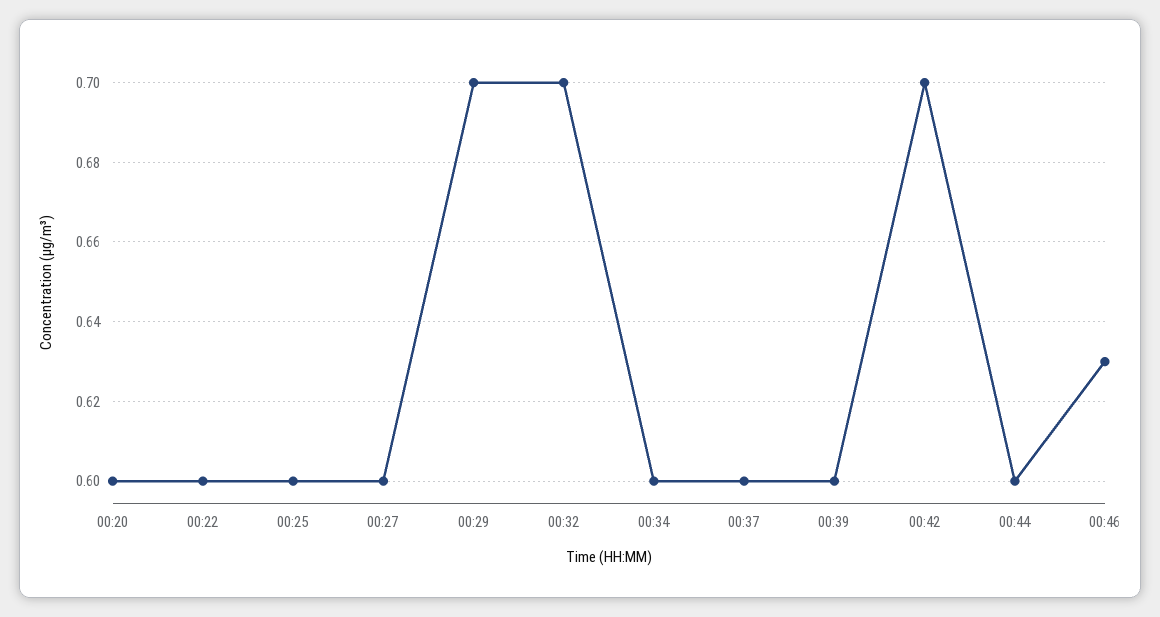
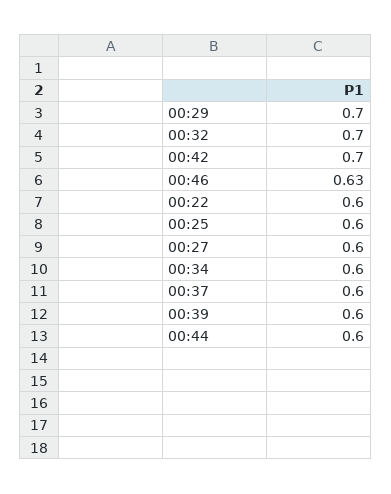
  {
-   "00:20": 0.6,
    "00:22": 0.6,
    "00:25": 0.6,
    "00:27": 0.6,
    "00:29": 0.7,
    "00:32": 0.7,
    "00:34": 0.6,
    "00:37": 0.6,
    "00:39": 0.6,
    "00:42": 0.7,
    "00:44": 0.6,
    "00:46": 0.63
  }

